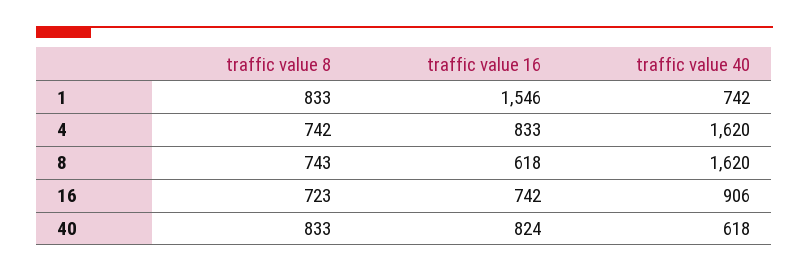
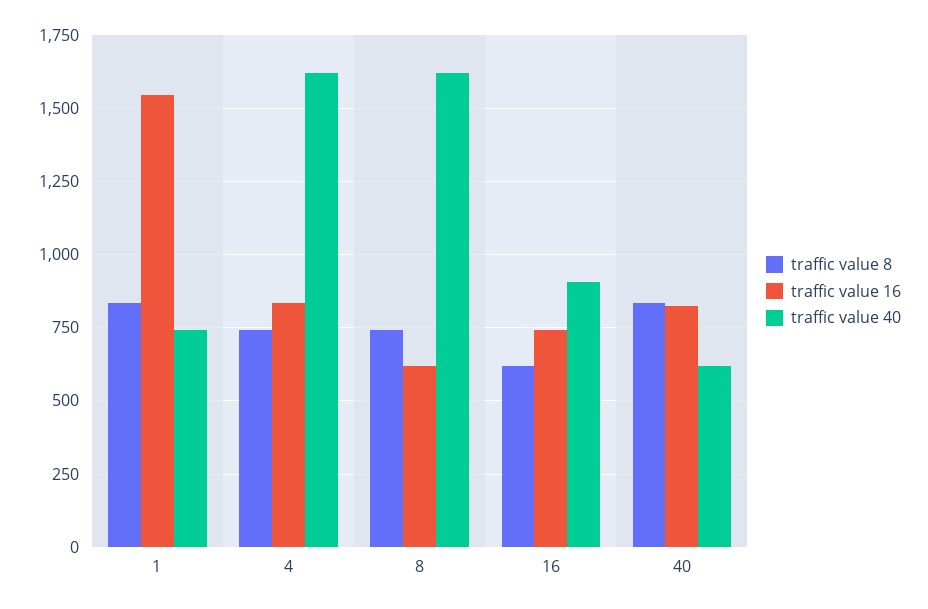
  {
    "traffic value 8": {
      "1": 833,
      "4": 742,
      "8": 743,
-     "16": 723,
+     "16": 625,
      "40": 833
    },
    "traffic value 16": {
      "1": 1546,
      "4": 833,
      "8": 618,
      "16": 742,
      "40": 824
    },
    "traffic value 40": {
      "1": 742,
      "4": 1620,
      "8": 1620,
      "16": 906,
      "40": 618
    }
  }

